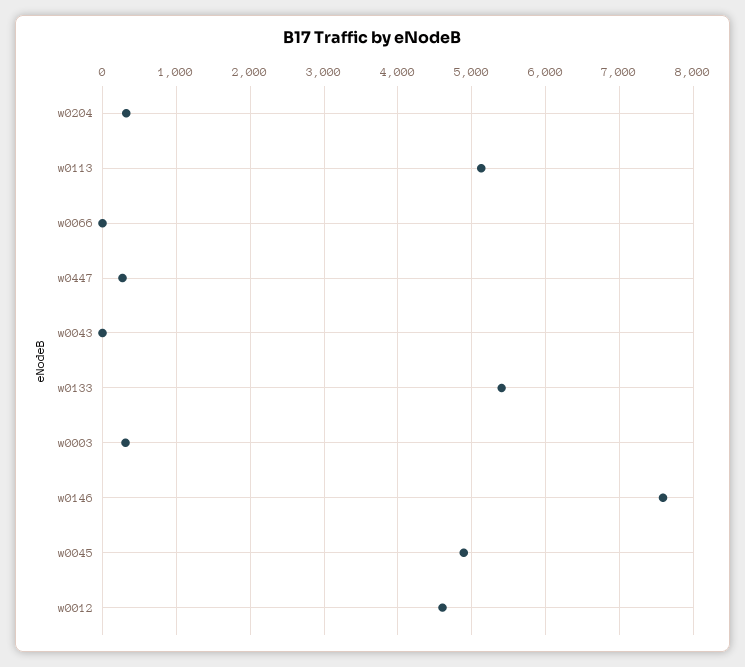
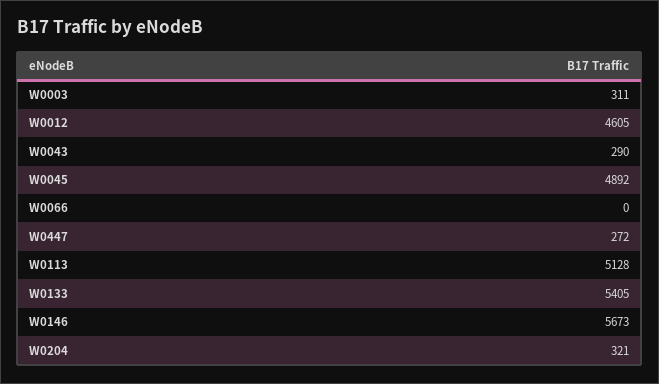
  {
    "w0204": 321,
    "w0113": 5128,
    "w0066": 0,
    "w0447": 272,
-   "w0043": 0,
+   "w0043": 290,
    "w0133": 5405,
    "w0003": 311,
-   "w0146": 7600,
+   "w0146": 5673,
    "w0045": 4892,
    "w0012": 4605
  }

